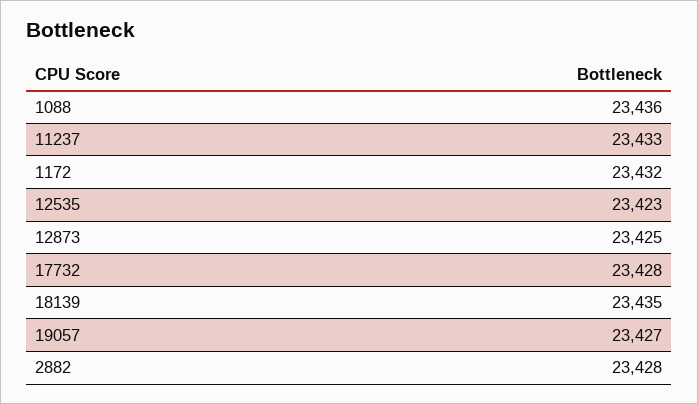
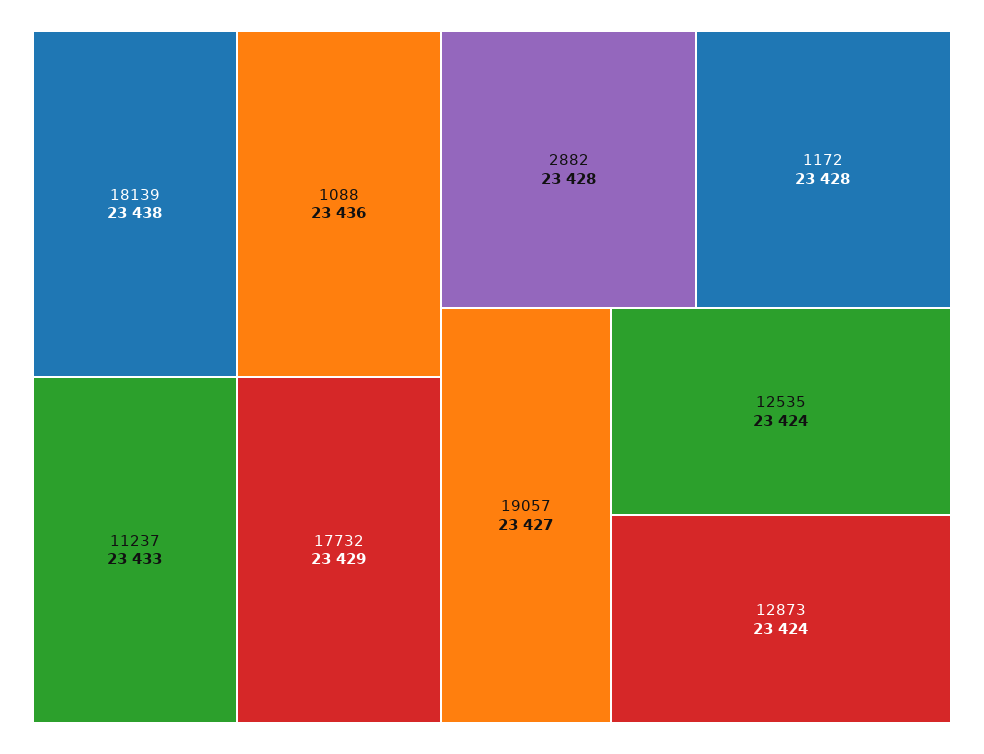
  {
    "1088": 23436,
    "11237": 23433,
-   "1172": 23432,
+   "1172": 23428,
-   "12535": 23423,
+   "12535": 23424,
-   "12873": 23425,
+   "12873": 23424,
-   "17732": 23428,
+   "17732": 23429,
-   "18139": 23435,
+   "18139": 23438,
    "19057": 23427,
    "2882": 23428
  }

